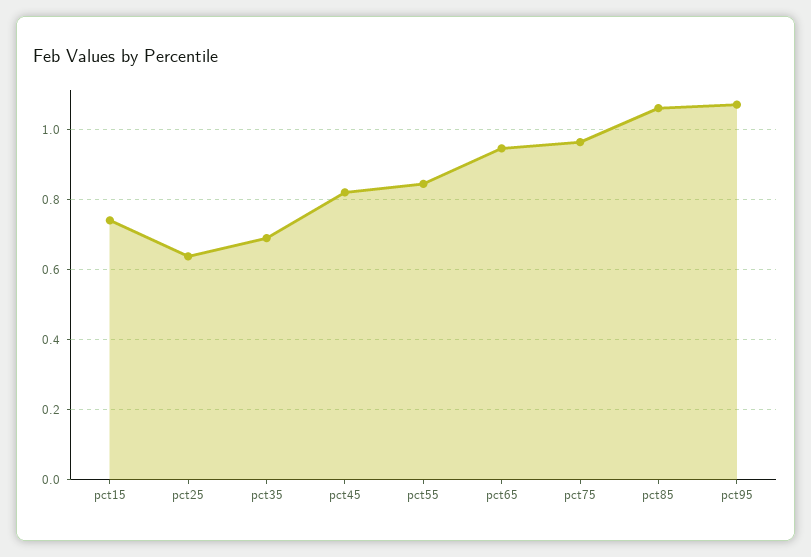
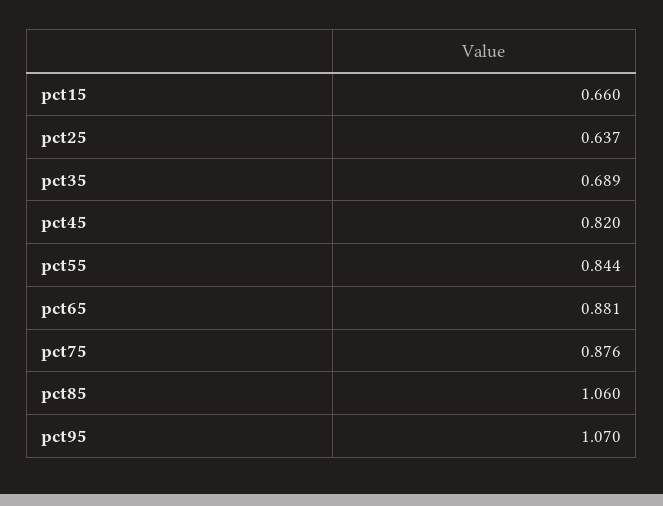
  {
-   "pct15": 0.74,
+   "pct15": 0.66,
    "pct25": 0.637,
    "pct35": 0.689,
    "pct45": 0.82,
    "pct55": 0.844,
-   "pct65": 0.94,
+   "pct65": 0.881,
-   "pct75": 0.96,
+   "pct75": 0.876,
    "pct85": 1.06,
    "pct95": 1.07
  }

